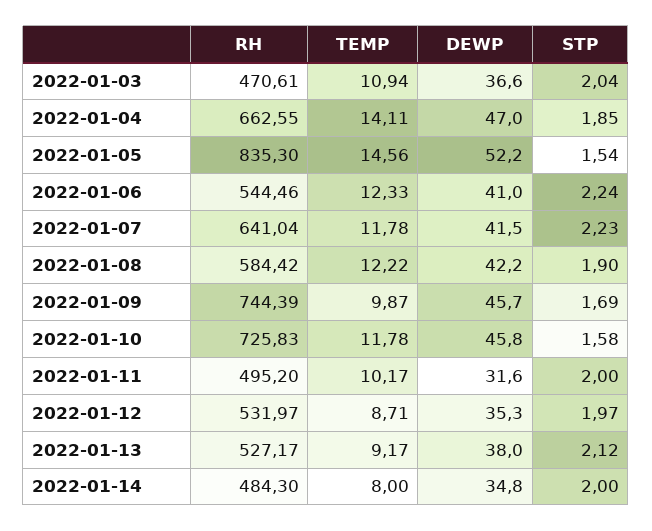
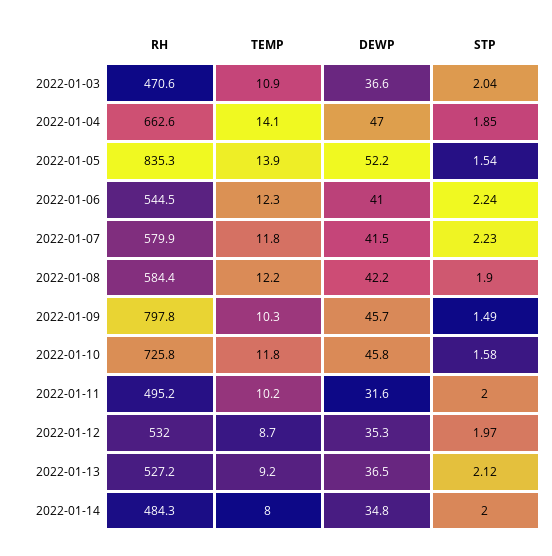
  {
    "RH": {
      "2022-01-03": 470.61,
      "2022-01-04": 662.55,
      "2022-01-05": 835.3,
      "2022-01-06": 544.46,
-     "2022-01-07": 641.04,
+     "2022-01-07": 579.9,
      "2022-01-08": 584.42,
-     "2022-01-09": 744.39,
+     "2022-01-09": 797.8,
      "2022-01-10": 725.83,
      "2022-01-11": 495.2,
      "2022-01-12": 531.97,
      "2022-01-13": 527.17,
      "2022-01-14": 484.3
    },
    "TEMP": {
      "2022-01-03": 10.94,
      "2022-01-04": 14.11,
-     "2022-01-05": 14.56,
+     "2022-01-05": 13.9,
      "2022-01-06": 12.33,
      "2022-01-07": 11.78,
      "2022-01-08": 12.22,
-     "2022-01-09": 9.87,
+     "2022-01-09": 10.3,
      "2022-01-10": 11.78,
      "2022-01-11": 10.17,
      "2022-01-12": 8.71,
      "2022-01-13": 9.17,
      "2022-01-14": 8
    },
    "DEWP": {
      "2022-01-03": 36.6,
      "2022-01-04": 47,
      "2022-01-05": 52.2,
      "2022-01-06": 41,
      "2022-01-07": 41.5,
      "2022-01-08": 42.2,
      "2022-01-09": 45.7,
      "2022-01-10": 45.8,
      "2022-01-11": 31.6,
      "2022-01-12": 35.3,
-     "2022-01-13": 38,
+     "2022-01-13": 36.5,
      "2022-01-14": 34.8
    },
    "STP": {
      "2022-01-03": 2.04,
      "2022-01-04": 1.85,
      "2022-01-05": 1.54,
      "2022-01-06": 2.24,
      "2022-01-07": 2.23,
      "2022-01-08": 1.9,
-     "2022-01-09": 1.69,
+     "2022-01-09": 1.49,
      "2022-01-10": 1.58,
      "2022-01-11": 2,
      "2022-01-12": 1.97,
      "2022-01-13": 2.12,
      "2022-01-14": 2
    }
  }

